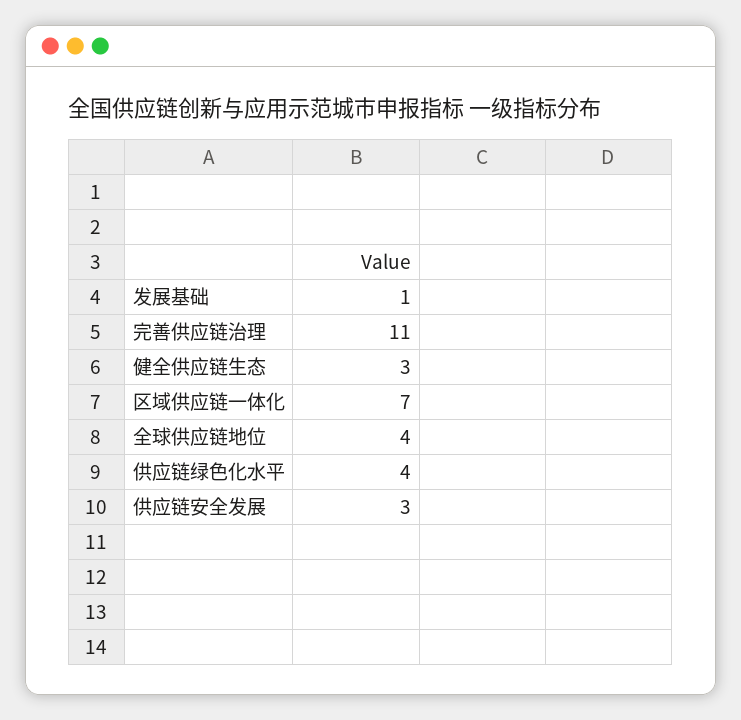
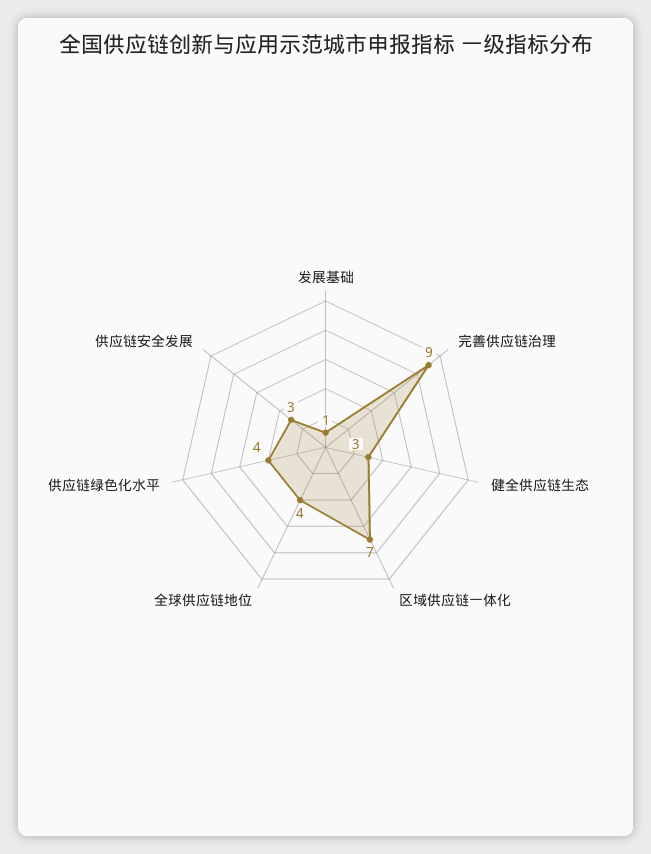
  {
    "发展基础": 1,
-   "完善供应链治理": 11,
+   "完善供应链治理": 9,
    "健全供应链生态": 3,
    "区域供应链一体化": 7,
    "全球供应链地位": 4,
    "供应链绿色化水平": 4,
    "供应链安全发展": 3
  }

